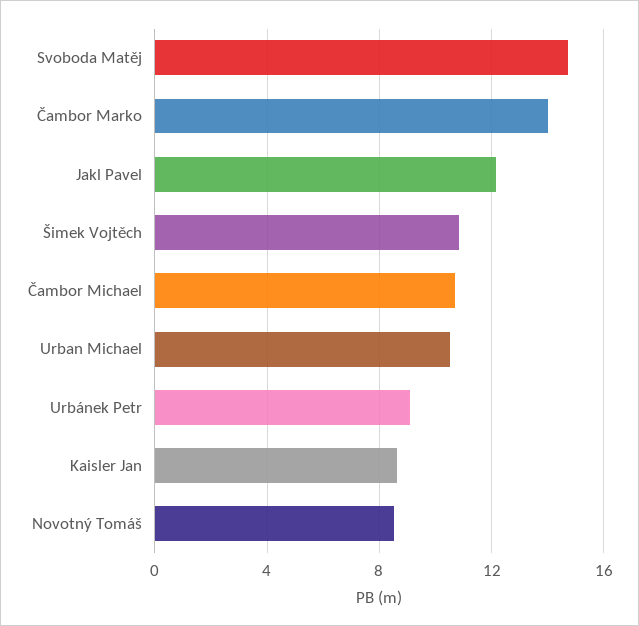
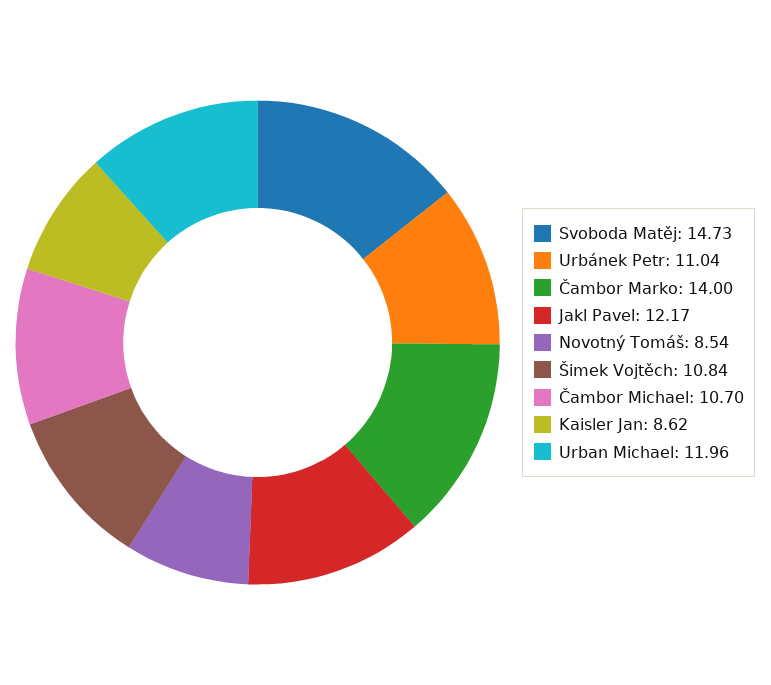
  {
    "Svoboda Matěj": 14.73,
    "Čambor Marko": 14,
    "Jakl Pavel": 12.17,
    "Šimek Vojtěch": 10.84,
    "Čambor Michael": 10.7,
-   "Urban Michael": 10.5,
+   "Urban Michael": 11.96,
-   "Urbánek Petr": 9,
+   "Urbánek Petr": 11.04,
    "Kaisler Jan": 8.62,
    "Novotný Tomáš": 8.54
  }

